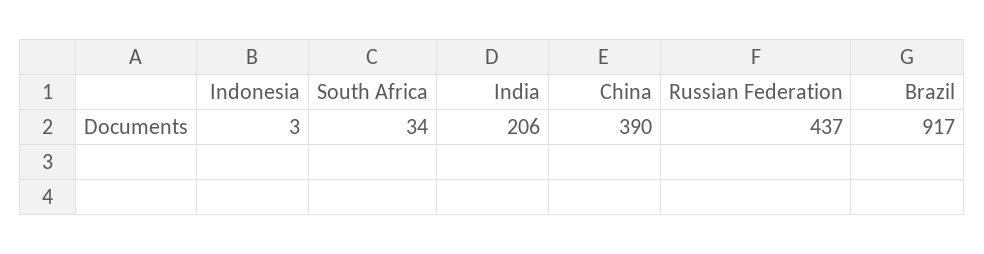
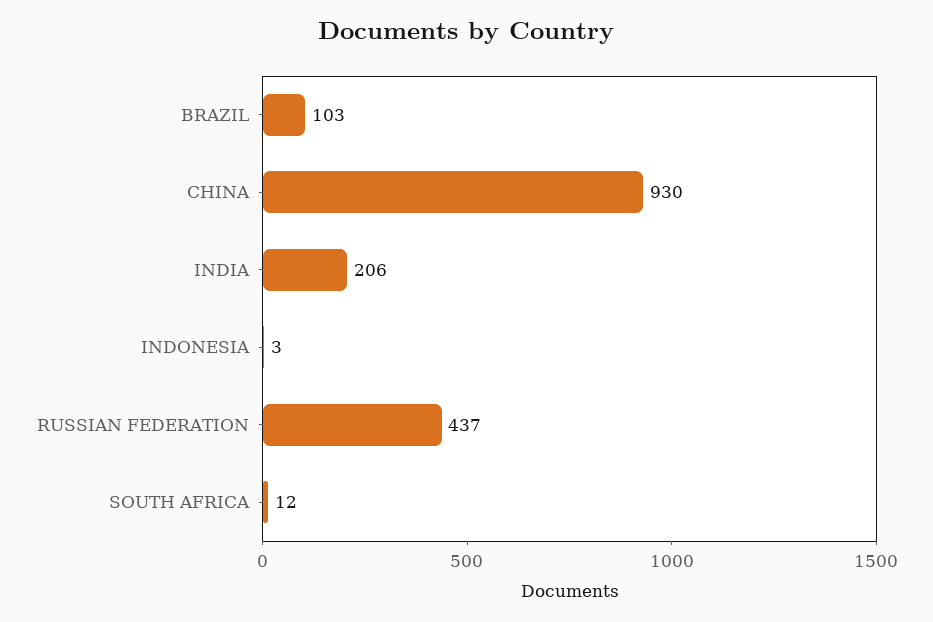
  {
    "Indonesia": 3,
-   "South Africa": 34,
+   "South Africa": 12,
    "India": 206,
-   "China": 390,
+   "China": 930,
    "Russian Federation": 437,
-   "Brazil": 917
+   "Brazil": 103
  }

